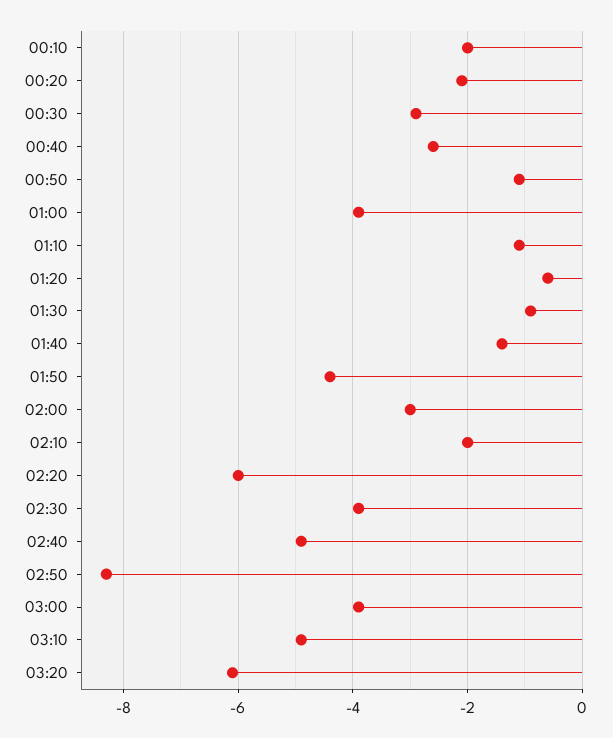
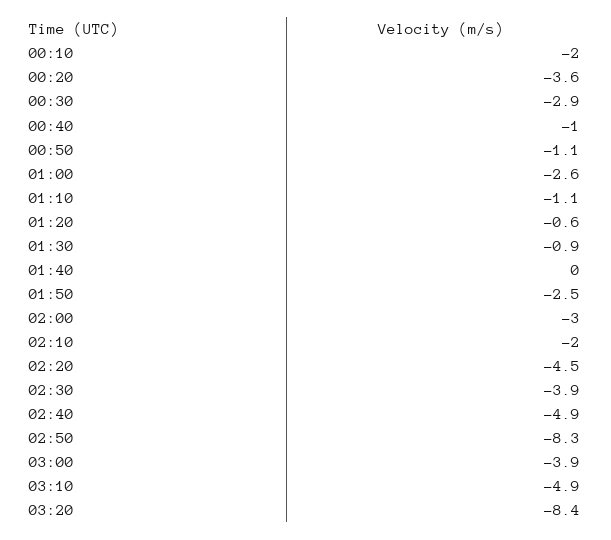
  {
    "00:10": -2,
-   "00:20": -2,
+   "00:20": -3.6,
    "00:30": -2.9,
-   "00:40": -2.5,
+   "00:40": -1,
    "00:50": -1.1,
-   "01:00": -4,
+   "01:00": -2.6,
    "01:10": -1.1,
    "01:20": -0.6,
    "01:30": -0.9,
-   "01:40": -1.5,
+   "01:40": 0,
-   "01:50": -4.5,
+   "01:50": -2.5,
    "02:00": -3,
    "02:10": -2,
-   "02:20": -6,
+   "02:20": -4.5,
    "02:30": -3.9,
    "02:40": -4.9,
    "02:50": -8.3,
    "03:00": -3.9,
    "03:10": -4.9,
-   "03:20": -6
+   "03:20": -8.4
  }

